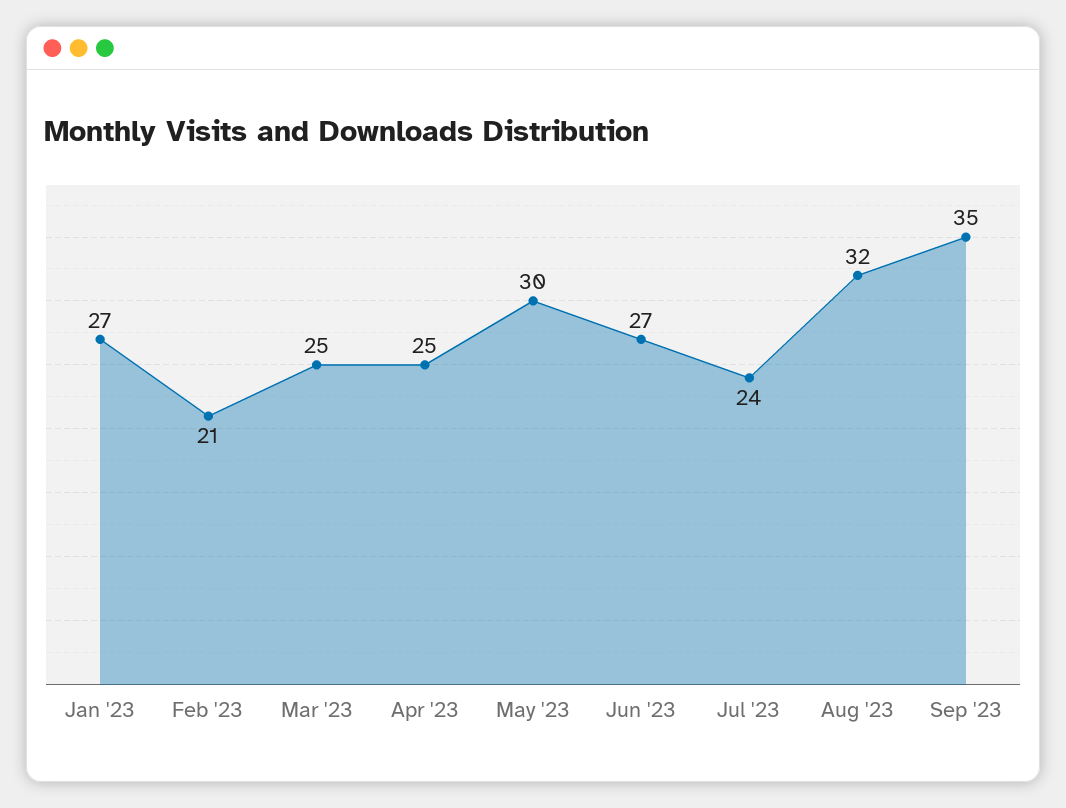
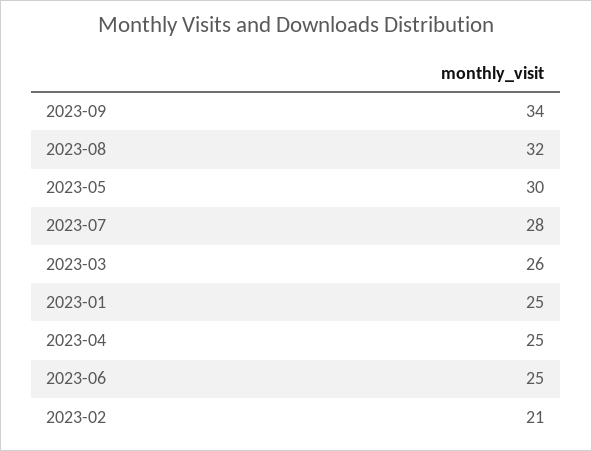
  {
-   "Jan '23": 27,
+   "Jan '23": 25,
    "Feb '23": 21,
-   "Mar '23": 25,
+   "Mar '23": 26,
    "Apr '23": 25,
    "May '23": 30,
-   "Jun '23": 27,
+   "Jun '23": 25,
-   "Jul '23": 24,
+   "Jul '23": 28,
    "Aug '23": 32,
-   "Sep '23": 35
+   "Sep '23": 34
  }

